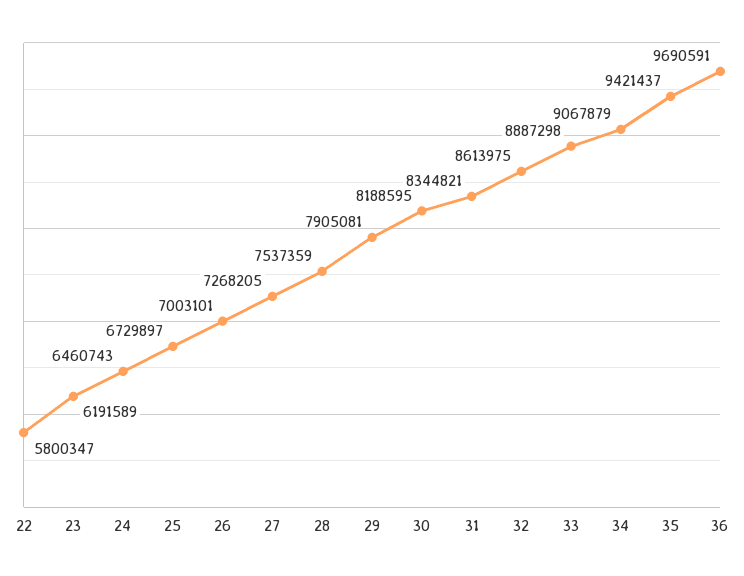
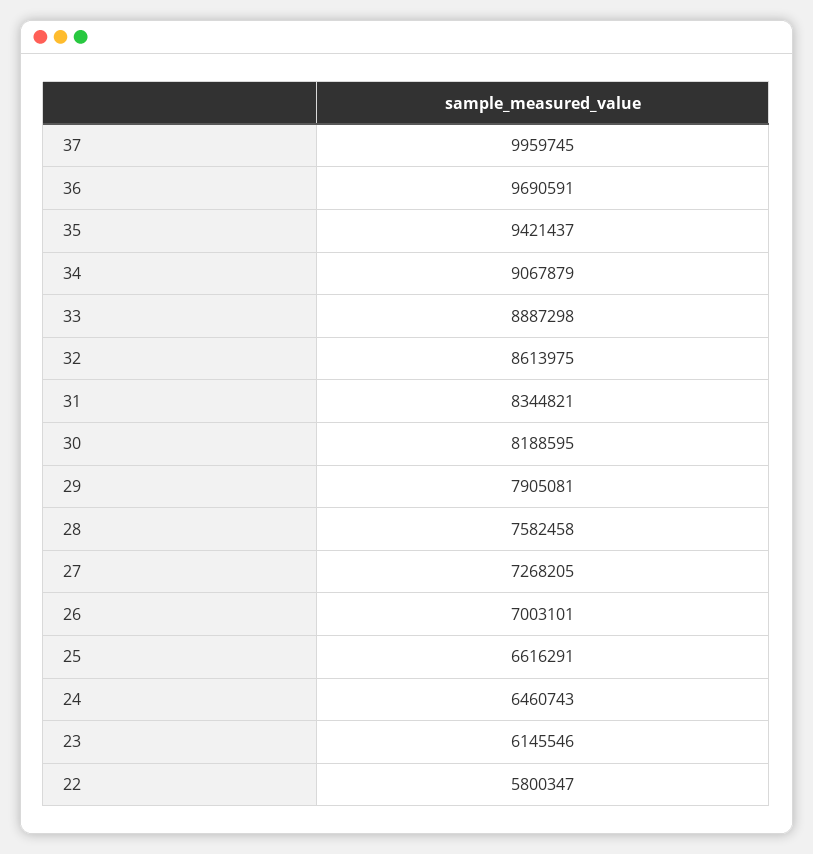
  {
    "22": 5800347,
-   "23": 6191589,
+   "23": 6145546,
    "24": 6460743,
-   "25": 6729897,
+   "25": 6616291,
    "26": 7003101,
    "27": 7268205,
-   "28": 7537359,
+   "28": 7582458,
    "29": 7905081,
    "30": 8188595,
    "31": 8344821,
    "32": 8613975,
    "33": 8887298,
    "34": 9067879,
    "35": 9421437,
-   "36": 9690591
+   "36": 9690591,
+   "37": 9959745
  }

